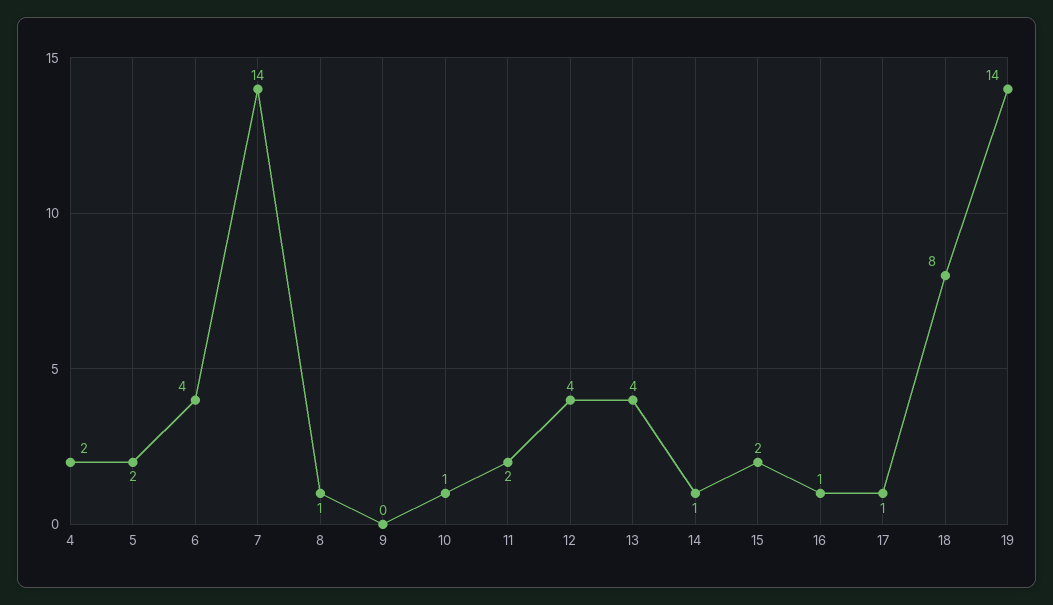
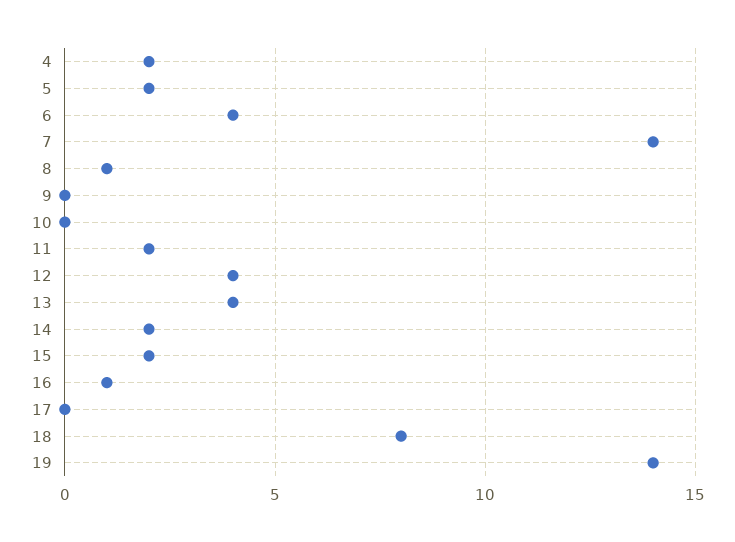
  {
    "4": 2,
    "5": 2,
    "6": 4,
    "7": 14,
    "8": 1,
    "9": 0,
-   "10": 1,
+   "10": 0,
    "11": 2,
    "12": 4,
    "13": 4,
-   "14": 1,
+   "14": 2,
    "15": 2,
    "16": 1,
-   "17": 1,
+   "17": 0,
    "18": 8,
    "19": 14
  }

